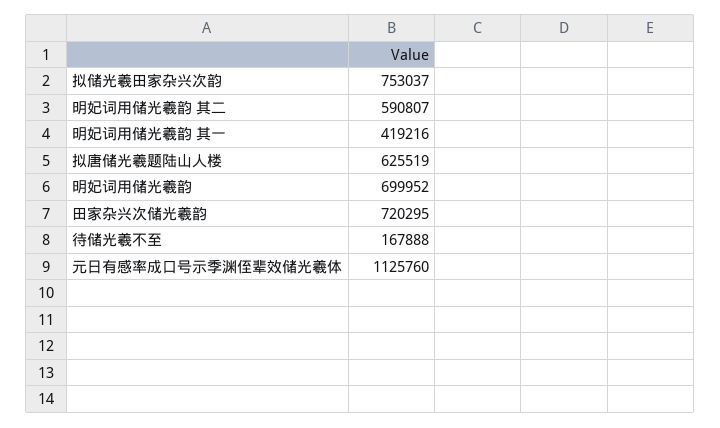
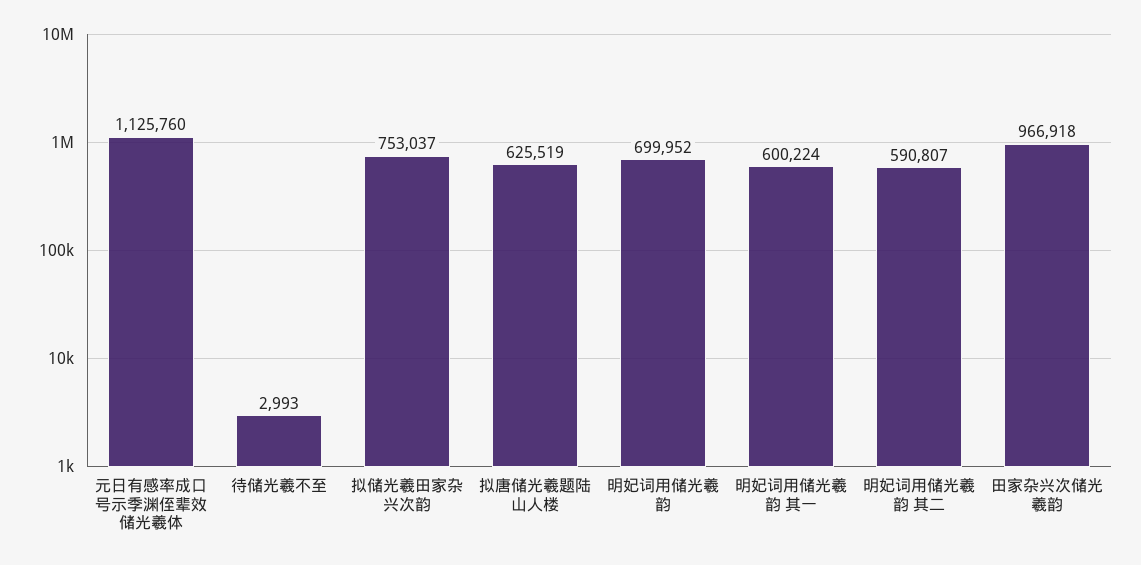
  {
    "拟储光羲田家杂兴次韵": 753037,
    "明妃词用储光羲韵 其二": 590807,
-   "明妃词用储光羲韵 其一": 419216,
+   "明妃词用储光羲韵 其一": 600224,
    "拟唐储光羲题陆山人楼": 625519,
    "明妃词用储光羲韵": 699952,
-   "田家杂兴次储光羲韵": 720295,
+   "田家杂兴次储光羲韵": 966918,
-   "待储光羲不至": 167888,
+   "待储光羲不至": 2993,
    "元日有感率成口号示季渊侄辈效储光羲体": 1125760
  }

